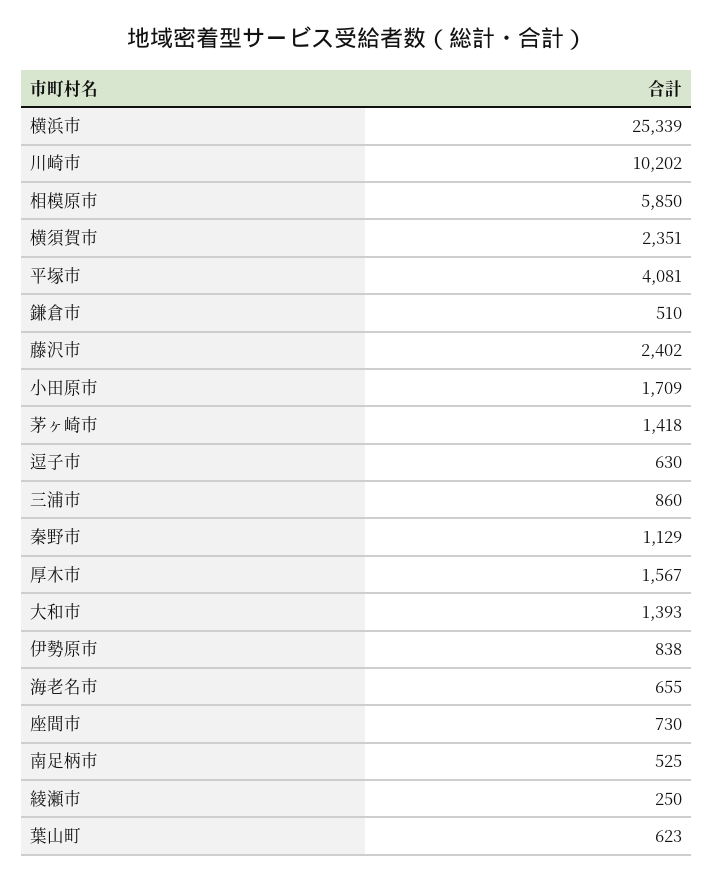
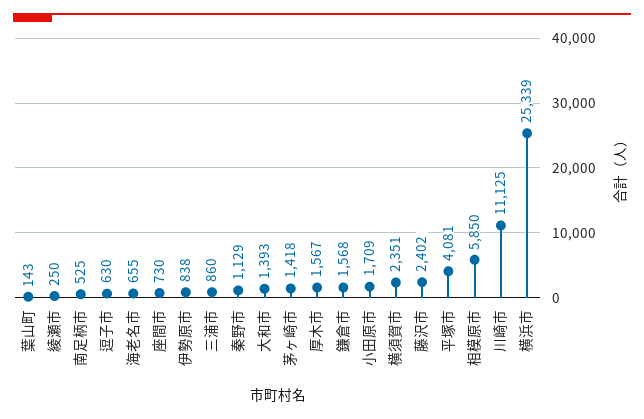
  {
    "横浜市": 25339,
-   "川崎市": 10202,
+   "川崎市": 11125,
    "相模原市": 5850,
    "横須賀市": 2351,
    "平塚市": 4081,
-   "鎌倉市": 510,
+   "鎌倉市": 1568,
    "藤沢市": 2402,
    "小田原市": 1709,
    "茅ヶ崎市": 1418,
    "逗子市": 630,
    "三浦市": 860,
    "秦野市": 1129,
    "厚木市": 1567,
    "大和市": 1393,
    "伊勢原市": 838,
    "海老名市": 655,
    "座間市": 730,
    "南足柄市": 525,
    "綾瀬市": 250,
-   "葉山町": 623
+   "葉山町": 143
  }

